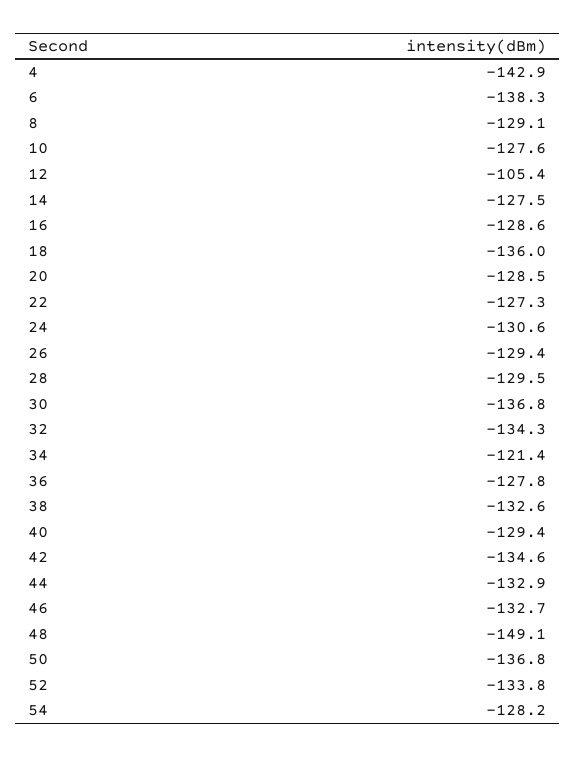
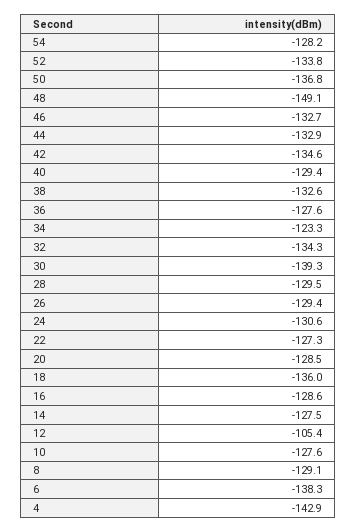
  {
    "4": -142.9,
    "6": -138.3,
    "8": -129.1,
    "10": -127.6,
    "12": -105.4,
    "14": -127.5,
    "16": -128.6,
    "18": -136,
    "20": -128.5,
    "22": -127.3,
    "24": -130.6,
    "26": -129.4,
    "28": -129.5,
-   "30": -136.8,
+   "30": -139.3,
    "32": -134.3,
-   "34": -121.4,
+   "34": -123.3,
-   "36": -127.8,
+   "36": -127.6,
    "38": -132.6,
    "40": -129.4,
    "42": -134.6,
    "44": -132.9,
    "46": -132.7,
    "48": -149.1,
    "50": -136.8,
    "52": -133.8,
    "54": -128.2
  }

